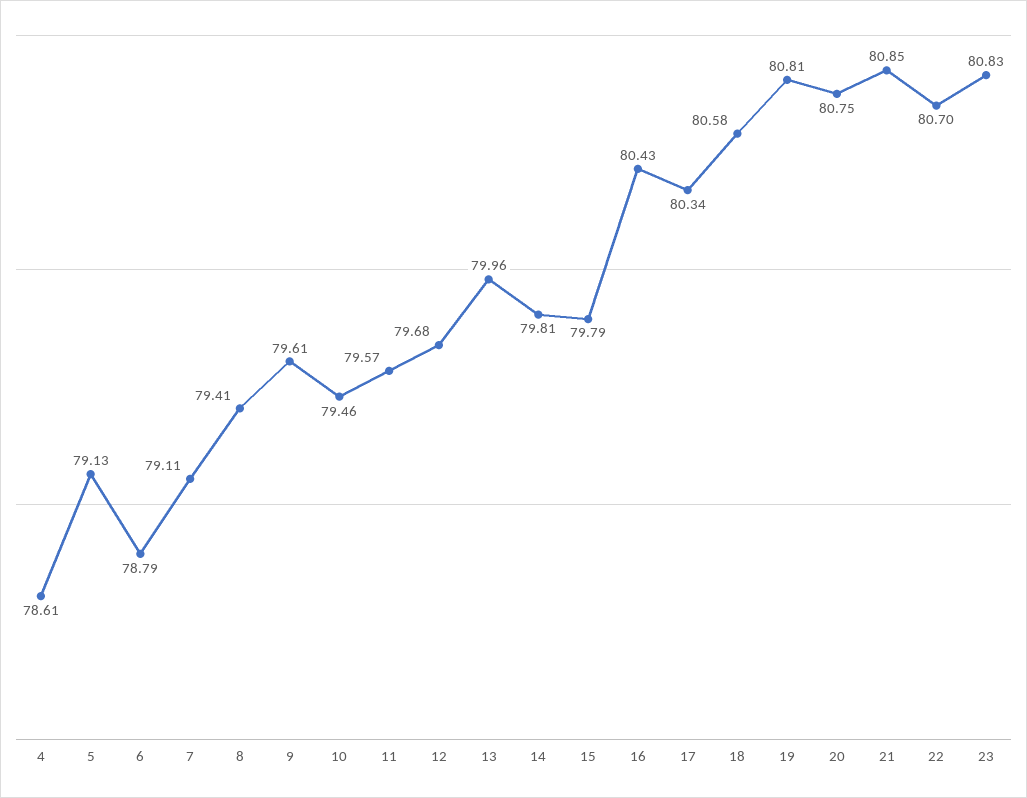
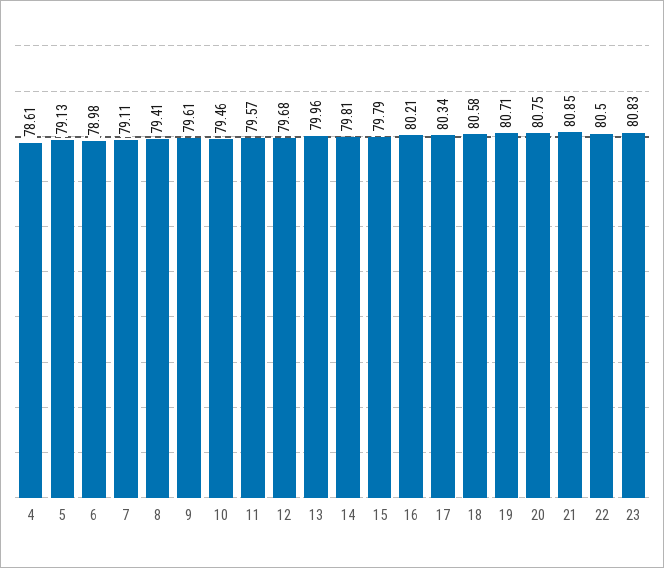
  {
    "4": 78.61,
    "5": 79.13,
-   "6": 78.79,
+   "6": 78.98,
    "7": 79.11,
    "8": 79.41,
    "9": 79.61,
    "10": 79.46,
    "11": 79.57,
    "12": 79.68,
    "13": 79.96,
    "14": 79.81,
    "15": 79.79,
-   "16": 80.43,
+   "16": 80.21,
    "17": 80.34,
    "18": 80.58,
-   "19": 80.81,
+   "19": 80.71,
    "20": 80.75,
    "21": 80.85,
-   "22": 80.7,
+   "22": 80.5,
    "23": 80.83
  }

